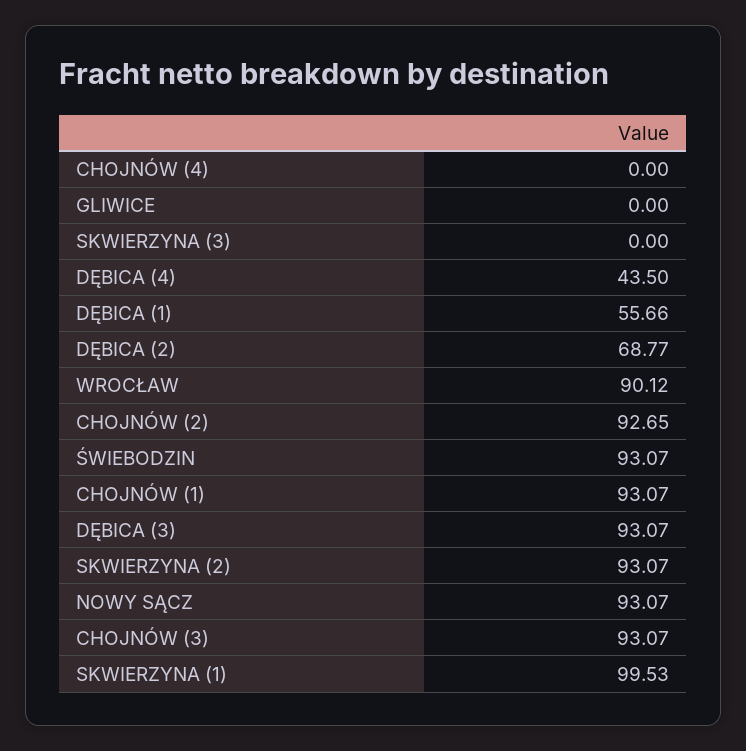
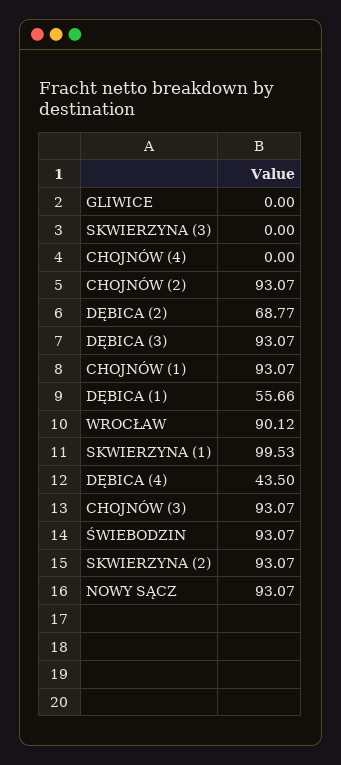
  {
    "CHOJNÓW (4)": 0,
    "GLIWICE": 0,
    "SKWIERZYNA (3)": 0,
    "DĘBICA (4)": 43.5,
    "DĘBICA (1)": 55.66,
    "DĘBICA (2)": 68.77,
    "WROCŁAW": 90.12,
-   "CHOJNÓW (2)": 92.65,
+   "CHOJNÓW (2)": 93.07,
    "ŚWIEBODZIN": 93.07,
    "CHOJNÓW (1)": 93.07,
    "DĘBICA (3)": 93.07,
    "SKWIERZYNA (2)": 93.07,
    "NOWY SĄCZ": 93.07,
    "CHOJNÓW (3)": 93.07,
    "SKWIERZYNA (1)": 99.53
  }

